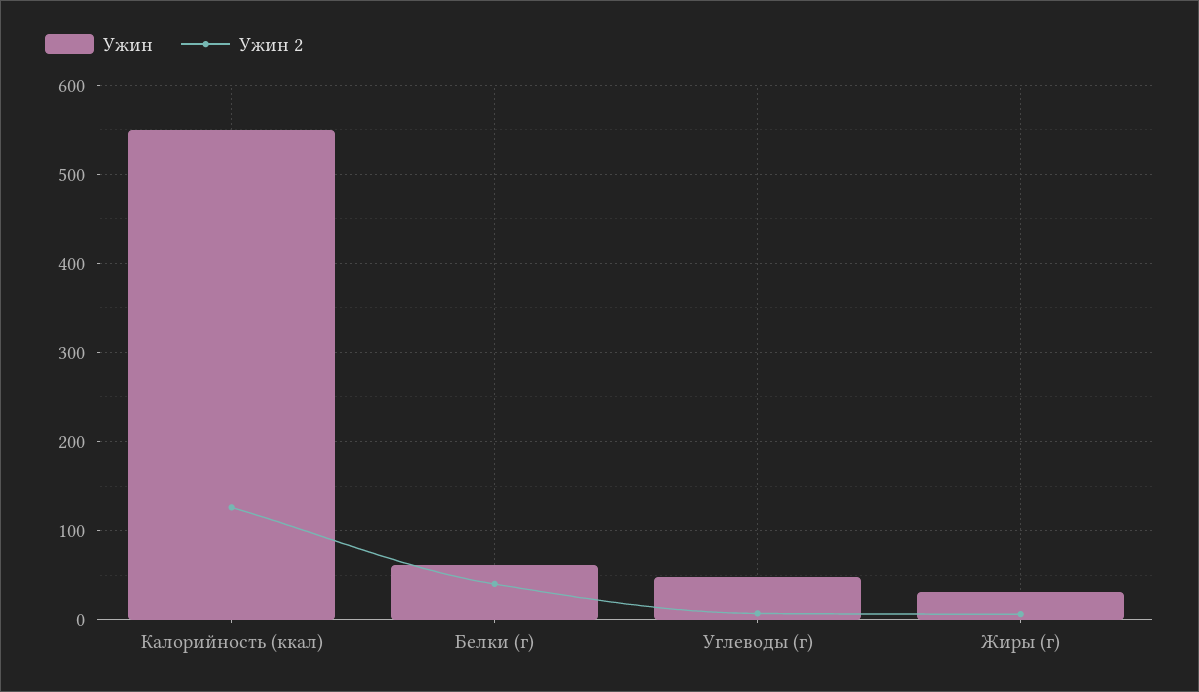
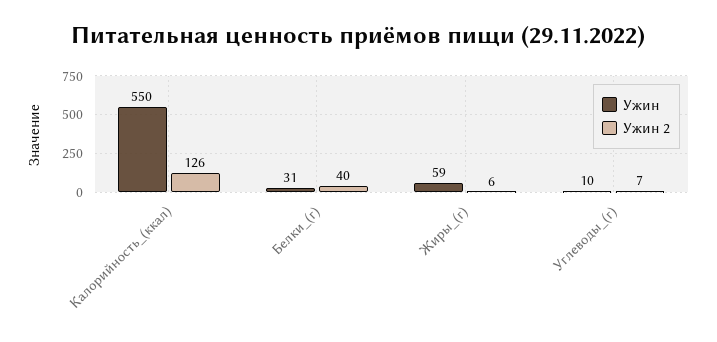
  {
    "Ужин": {
      "Калорийность (ккал)": 550,
-     "Белки (г)": 60,
+     "Белки (г)": 31,
-     "Углеводы (г)": 50,
+     "Углеводы (г)": 10,
-     "Жиры (г)": 30
+     "Жиры (г)": 59
    },
    "Ужин 2": {
      "Калорийность (ккал)": 126,
      "Белки (г)": 40,
      "Углеводы (г)": 7,
      "Жиры (г)": 6
    }
  }

